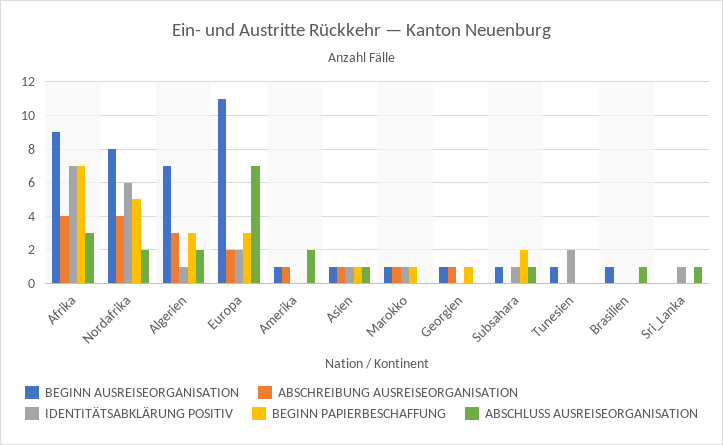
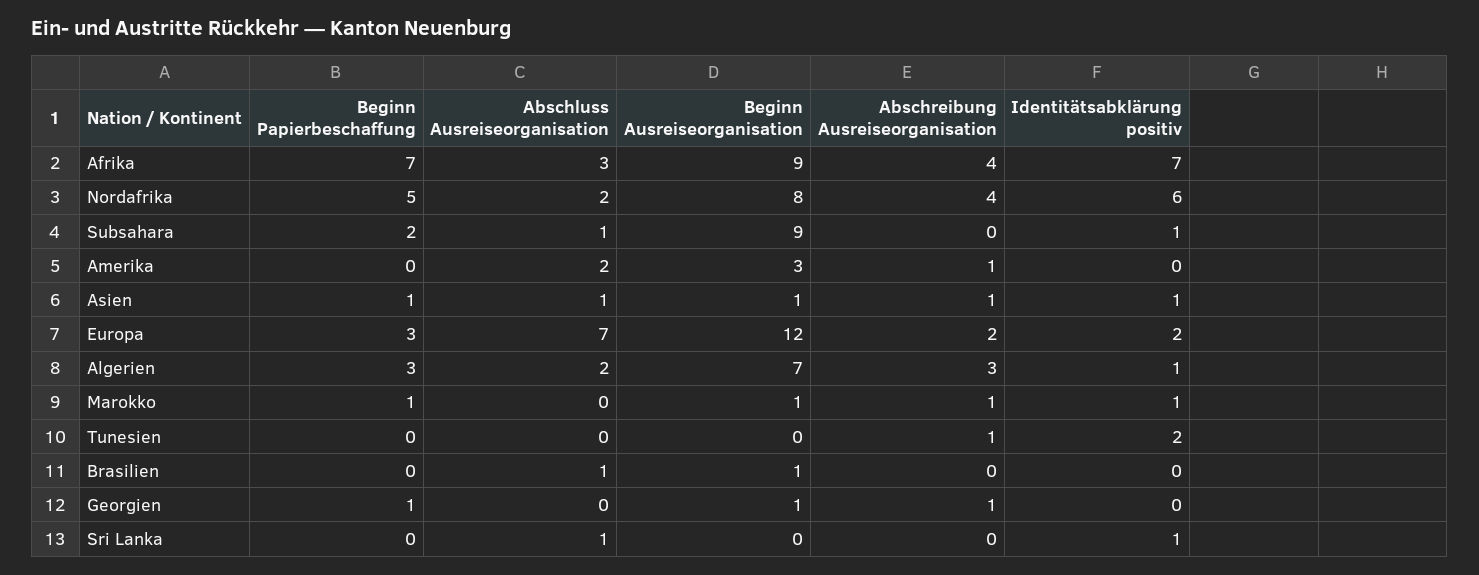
  {
    "BEGINN AUSREISEORGANISATION": {
      "Afrika": 9,
      "Nordafrika": 8,
      "Algerien": 7,
-     "Europa": 11,
+     "Europa": 12,
-     "Amerika": 1,
+     "Amerika": 3,
      "Asien": 1,
      "Marokko": 1,
      "Georgien": 1,
-     "Subsahara": 1,
+     "Subsahara": 9,
-     "Tunesien": 1,
+     "Tunesien": 0,
      "Brasilien": 1,
      "Sri_Lanka": 0
    },
    "ABSCHREIBUNG AUSREISEORGANISATION": {
      "Afrika": 4,
      "Nordafrika": 4,
      "Algerien": 3,
      "Europa": 2,
      "Amerika": 1,
      "Asien": 1,
      "Marokko": 1,
      "Georgien": 1,
      "Subsahara": 0,
-     "Tunesien": 0,
+     "Tunesien": 1,
      "Brasilien": 0,
      "Sri_Lanka": 0
    },
    "IDENTITÄTSABKLÄRUNG POSITIV": {
      "Afrika": 7,
      "Nordafrika": 6,
      "Algerien": 1,
      "Europa": 2,
      "Amerika": 0,
      "Asien": 1,
      "Marokko": 1,
      "Georgien": 0,
      "Subsahara": 1,
      "Tunesien": 2,
      "Brasilien": 0,
      "Sri_Lanka": 1
    },
    "BEGINN PAPIERBESCHAFFUNG": {
      "Afrika": 7,
      "Nordafrika": 5,
      "Algerien": 3,
      "Europa": 3,
      "Amerika": 0,
      "Asien": 1,
      "Marokko": 1,
      "Georgien": 1,
      "Subsahara": 2,
      "Tunesien": 0,
      "Brasilien": 0,
      "Sri_Lanka": 0
    },
    "ABSCHLUSS AUSREISEORGANISATION": {
      "Afrika": 3,
      "Nordafrika": 2,
      "Algerien": 2,
      "Europa": 7,
      "Amerika": 2,
      "Asien": 1,
      "Marokko": 0,
      "Georgien": 0,
      "Subsahara": 1,
      "Tunesien": 0,
      "Brasilien": 1,
      "Sri_Lanka": 1
    }
  }

